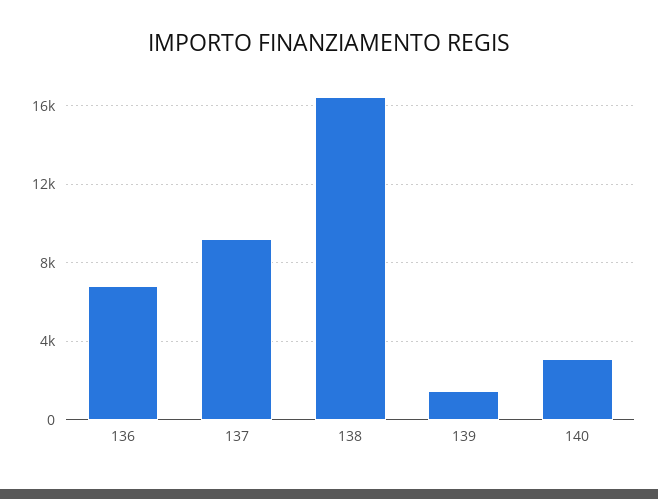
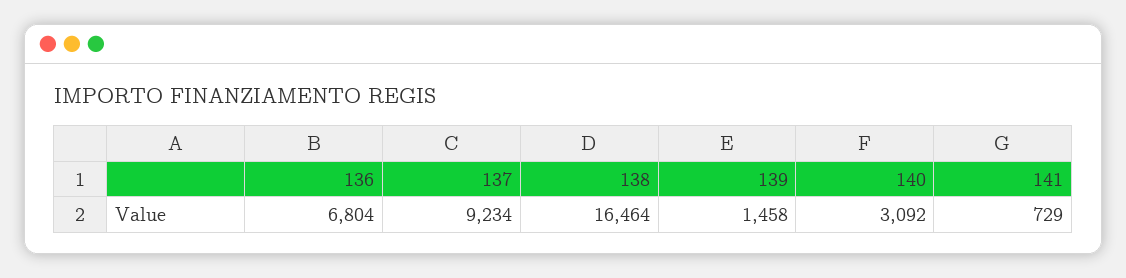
  {
    "136": 6804,
    "137": 9234,
    "138": 16464,
    "139": 1458,
-   "140": 3092
+   "140": 3092,
+   "141": 729
  }

